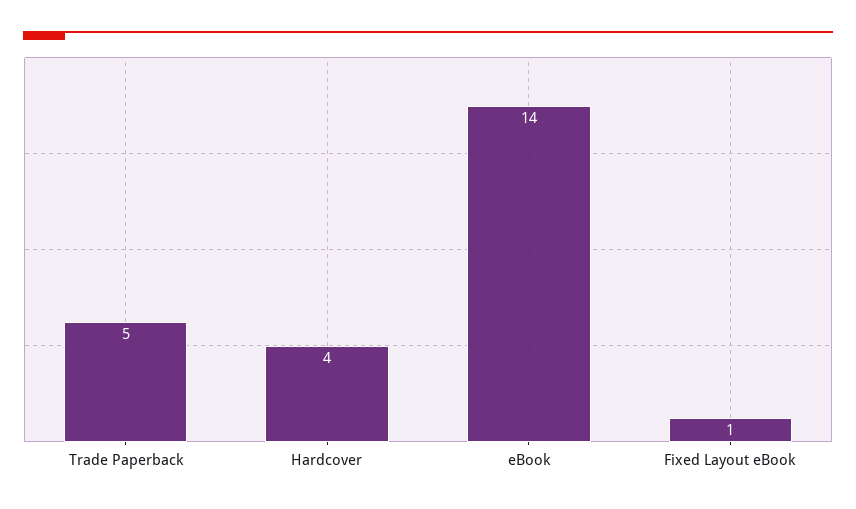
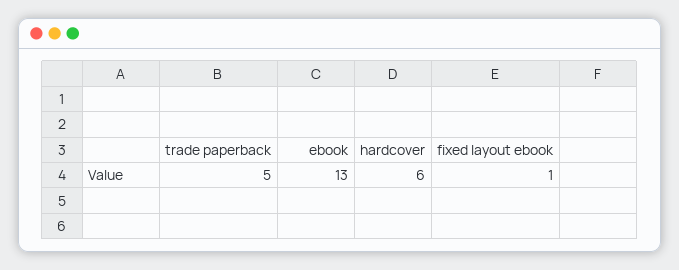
  {
    "Trade Paperback": 5,
-   "Hardcover": 4,
+   "Hardcover": 6,
-   "eBook": 14,
+   "eBook": 13,
    "Fixed Layout eBook": 1
  }

